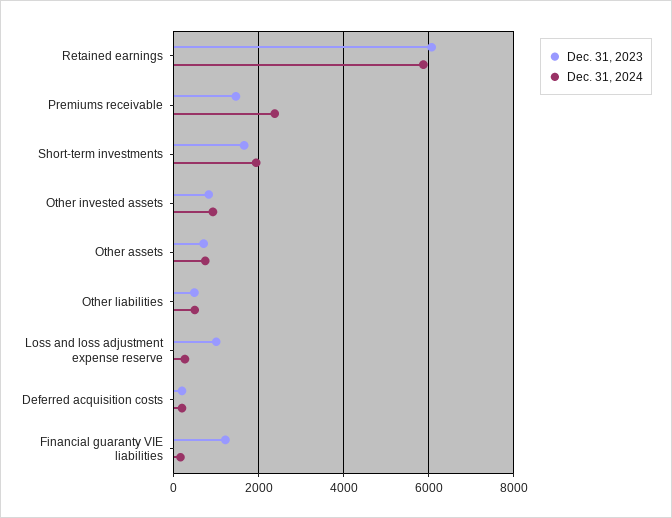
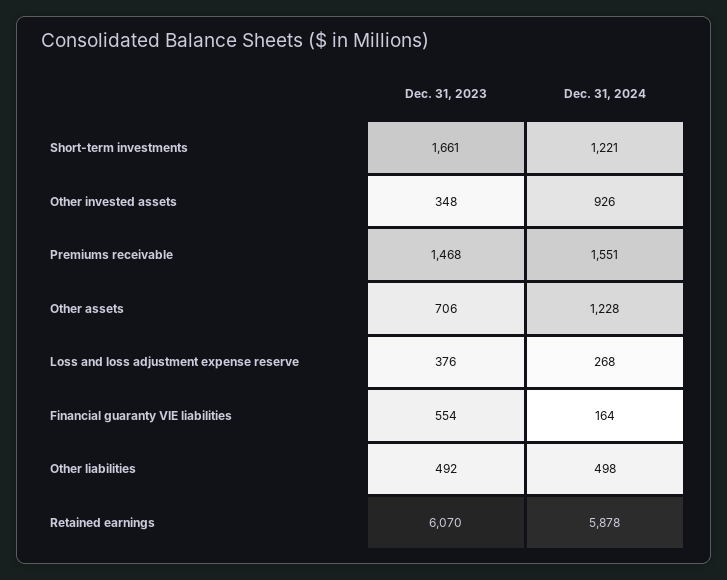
  {
    "Dec. 31, 2023": {
      "Retained earnings": 6070,
      "Premiums receivable": 1468,
      "Short-term investments": 1661,
-     "Other invested assets": 800,
+     "Other invested assets": 348,
      "Other assets": 706,
      "Other liabilities": 492,
-     "Loss and loss adjustment expense reserve": 1000,
+     "Loss and loss adjustment expense reserve": 376,
-     "Deferred acquisition costs": 200,
-     "Financial guaranty VIE liabilities": 1200
+     "Financial guaranty VIE liabilities": 554
    },
    "Dec. 31, 2024": {
      "Retained earnings": 5878,
-     "Premiums receivable": 2400,
+     "Premiums receivable": 1551,
-     "Short-term investments": 2000,
+     "Short-term investments": 1221,
      "Other invested assets": 926,
-     "Other assets": 800,
+     "Other assets": 1228,
      "Other liabilities": 498,
      "Loss and loss adjustment expense reserve": 268,
-     "Deferred acquisition costs": 200,
      "Financial guaranty VIE liabilities": 164
    }
  }

